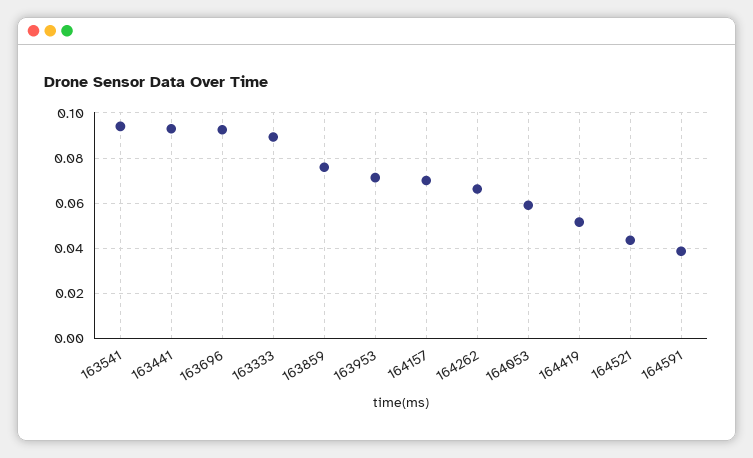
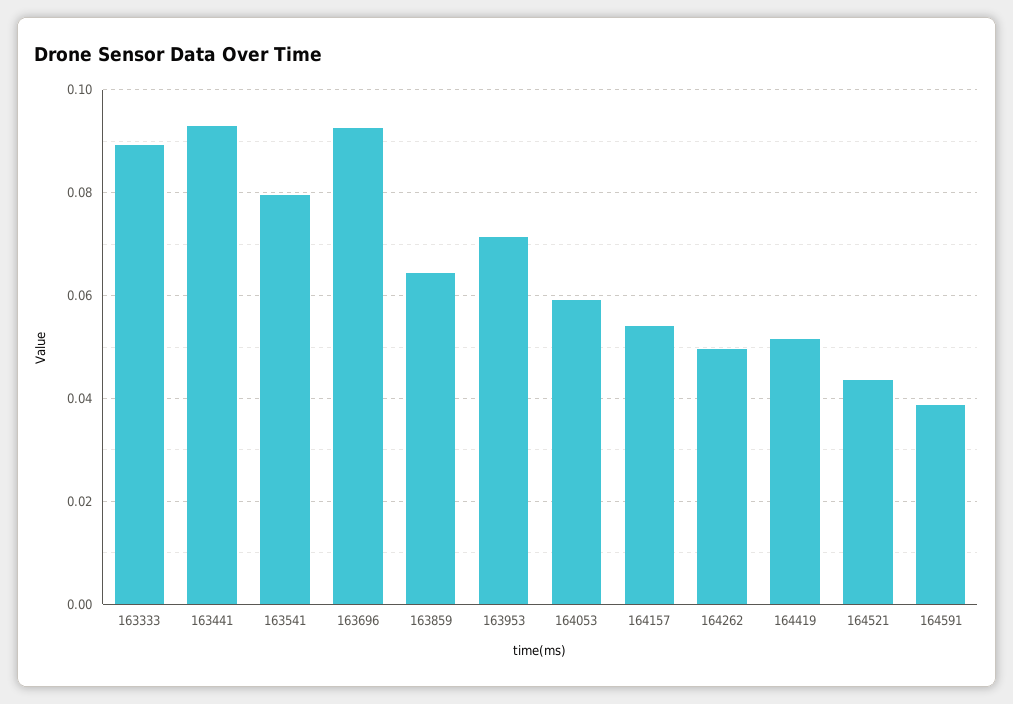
  {
-   "163541": 0.095,
+   "163541": 0.08,
    "163441": 0.094,
    "163696": 0.092,
    "163333": 0.09,
-   "163859": 0.075,
+   "163859": 0.064,
    "163953": 0.072,
-   "164157": 0.07,
+   "164157": 0.054,
-   "164262": 0.065,
+   "164262": 0.05,
    "164053": 0.06,
    "164419": 0.052,
    "164521": 0.044,
    "164591": 0.038
  }

